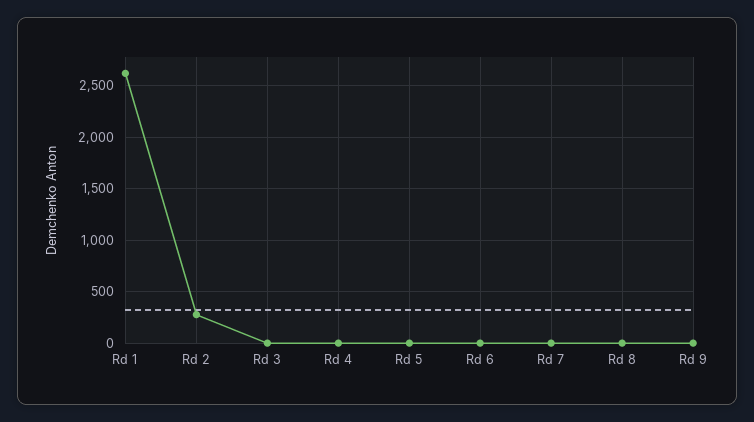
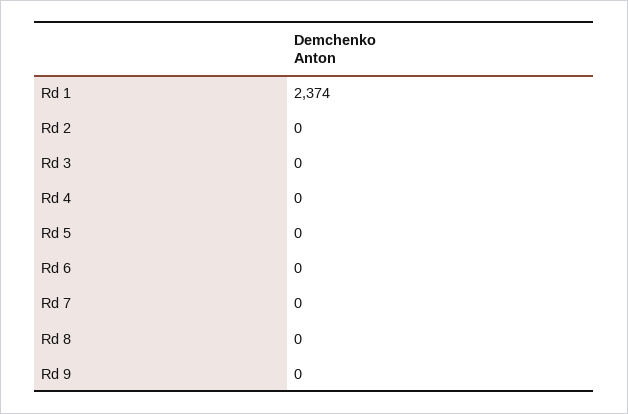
  {
-   "Rd 1": 2600,
+   "Rd 1": 2374,
-   "Rd 2": 300,
+   "Rd 2": 0,
    "Rd 3": 0,
    "Rd 4": 0,
    "Rd 5": 0,
    "Rd 6": 0,
    "Rd 7": 0,
    "Rd 8": 0,
    "Rd 9": 0
  }

